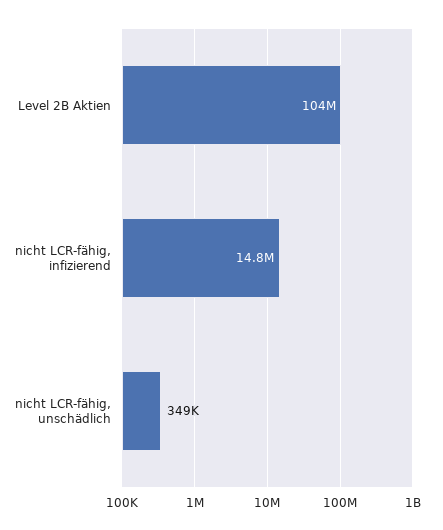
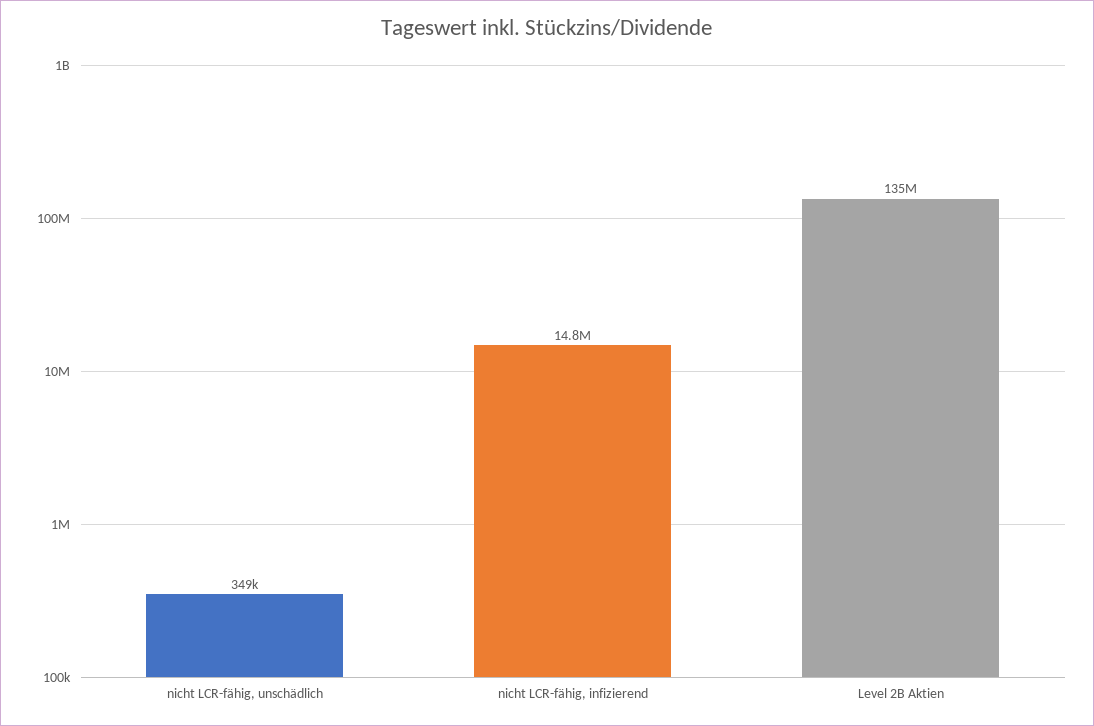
  {
-   "Level 2B Aktien": 104000000,
+   "Level 2B Aktien": 135000000,
    "nicht LCR-fähig, infizierend": 14800000,
    "nicht LCR-fähig, unschädlich": 349000
  }

